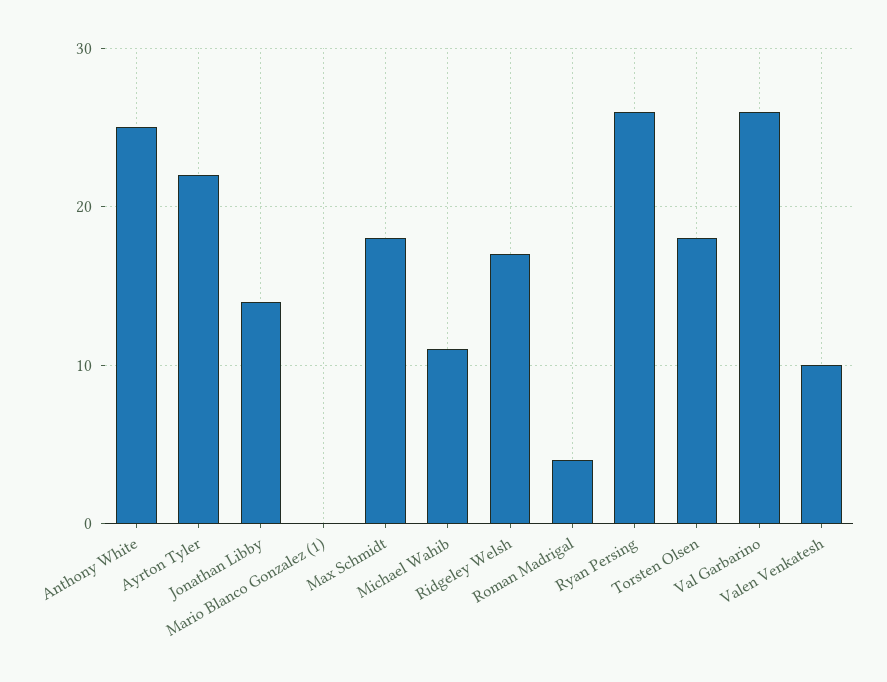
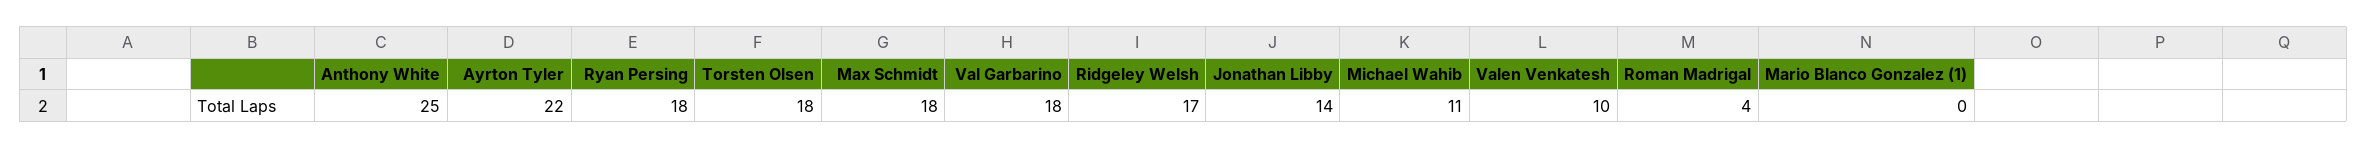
  {
    "Anthony White": 25,
    "Ayrton Tyler": 22,
    "Jonathan Libby": 14,
    "Mario Blanco Gonzalez (1)": 0,
    "Max Schmidt": 18,
    "Michael Wahib": 11,
    "Ridgeley Welsh": 17,
    "Roman Madrigal": 4,
-   "Ryan Persing": 26,
+   "Ryan Persing": 18,
    "Torsten Olsen": 18,
-   "Val Garbarino": 26,
+   "Val Garbarino": 18,
    "Valen Venkatesh": 10
  }

